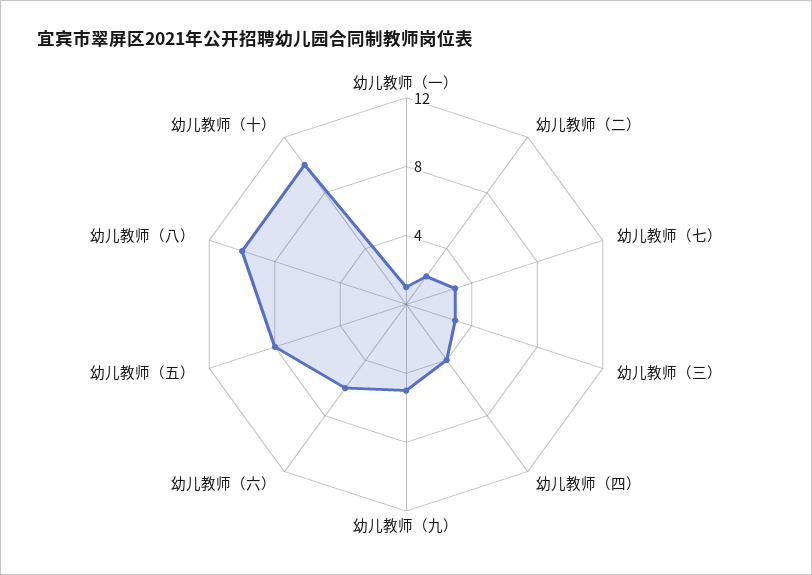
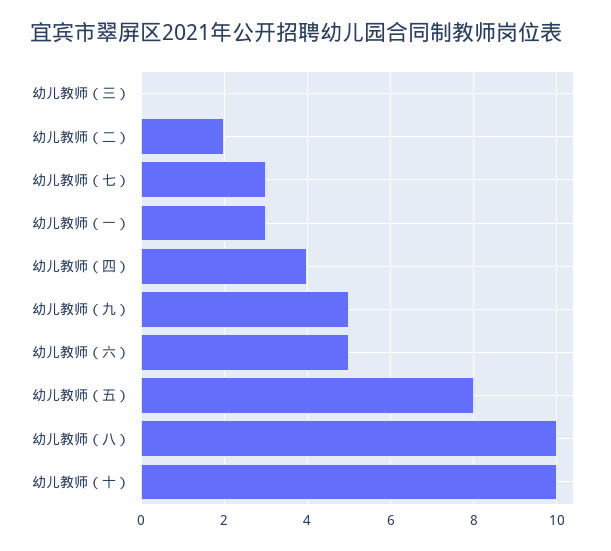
  {
-   "幼儿教师（一）": 1,
+   "幼儿教师（一）": 3,
    "幼儿教师（二）": 2,
    "幼儿教师（七）": 3,
-   "幼儿教师（三）": 3,
+   "幼儿教师（三）": 0,
    "幼儿教师（四）": 4,
    "幼儿教师（九）": 5,
-   "幼儿教师（六）": 6,
+   "幼儿教师（六）": 5,
    "幼儿教师（五）": 8,
    "幼儿教师（八）": 10,
    "幼儿教师（十）": 10
  }

